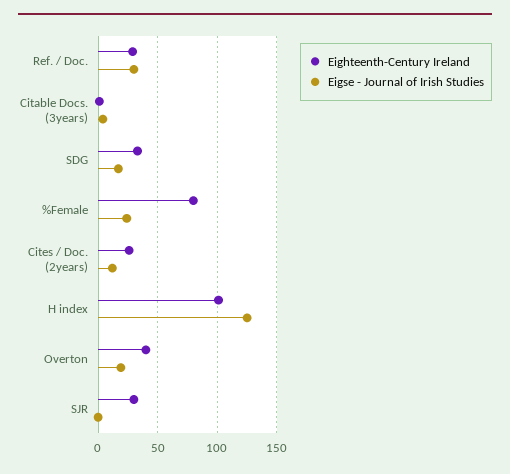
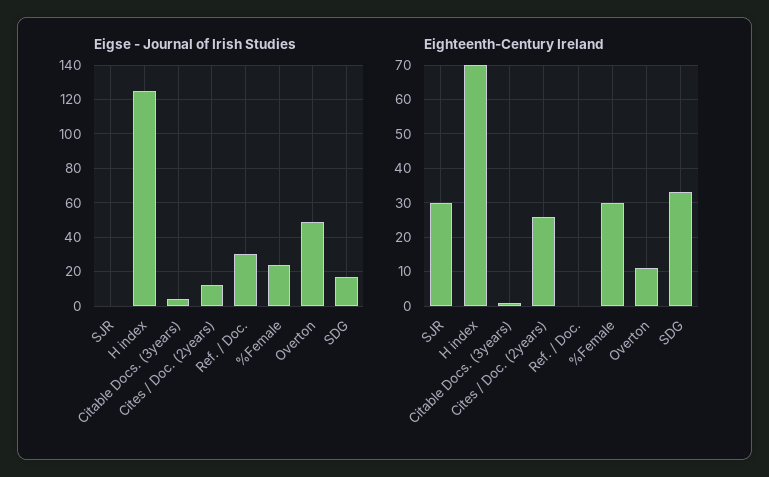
  {
    "Eighteenth-Century Ireland": {
-     "Ref. / Doc.": 30,
+     "Ref. / Doc.": 0,
      "Citable Docs. (3years)": 0,
      "SDG": 35,
-     "%Female": 80,
+     "%Female": 30,
      "Cites / Doc. (2years)": 25,
-     "H index": 100,
+     "H index": 70,
-     "Overton": 40,
+     "Overton": 10,
      "SJR": 30
    },
    "Eigse - Journal of Irish Studies": {
      "Ref. / Doc.": 30,
      "Citable Docs. (3years)": 5,
      "SDG": 15,
      "%Female": 25,
      "Cites / Doc. (2years)": 10,
      "H index": 125,
-     "Overton": 20,
+     "Overton": 50,
      "SJR": 0
    }
  }

